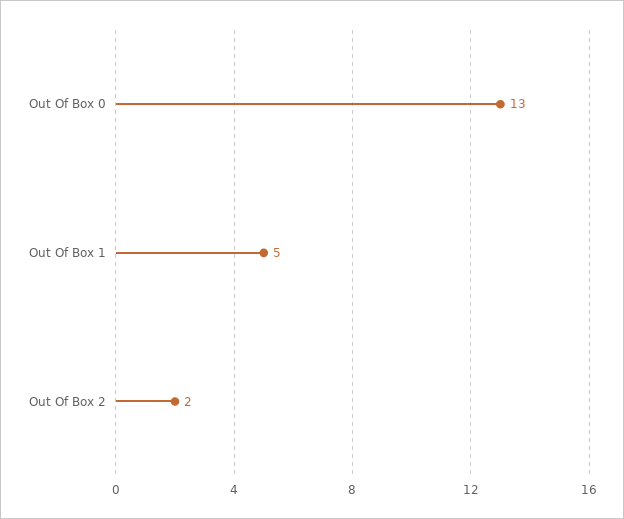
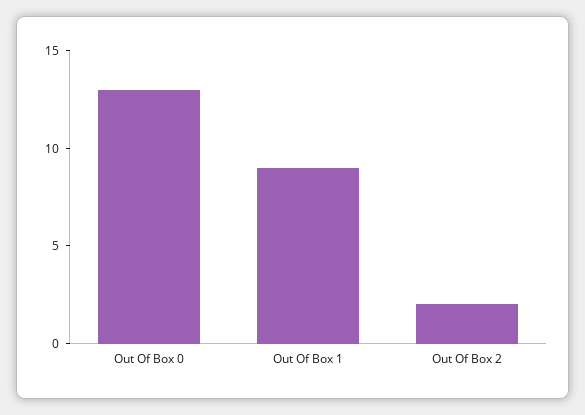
  {
    "Out Of Box 0": 13,
-   "Out Of Box 1": 5,
+   "Out Of Box 1": 9,
    "Out Of Box 2": 2
  }

